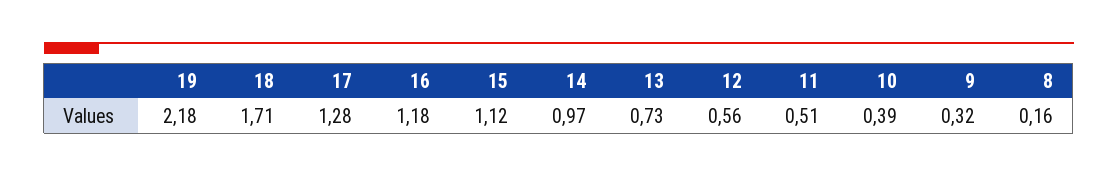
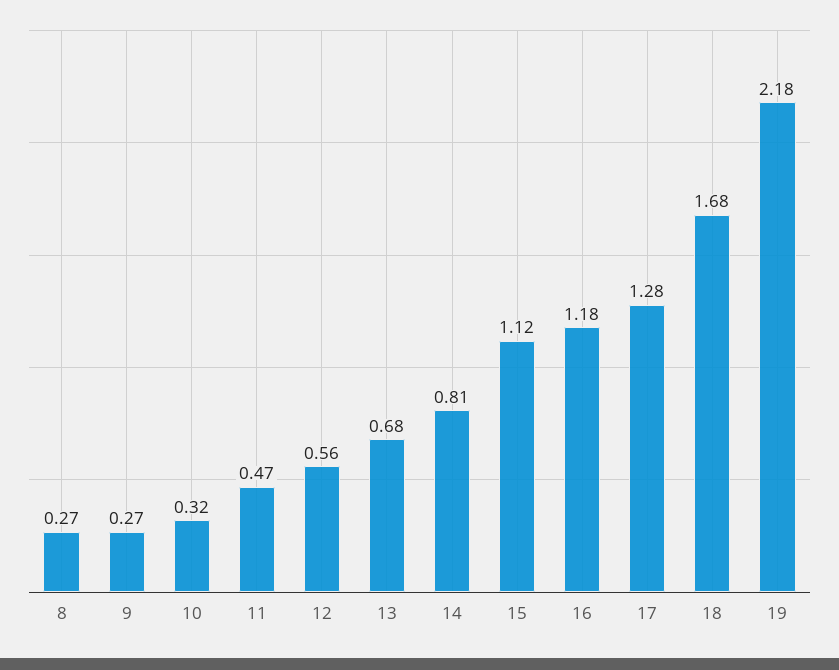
  {
    "19": 2.18,
-   "18": 1.71,
+   "18": 1.68,
    "17": 1.28,
    "16": 1.18,
    "15": 1.12,
-   "14": 0.97,
+   "14": 0.81,
-   "13": 0.73,
+   "13": 0.68,
    "12": 0.56,
-   "11": 0.51,
+   "11": 0.47,
-   "10": 0.39,
+   "10": 0.32,
-   "9": 0.32,
+   "9": 0.27,
-   "8": 0.16
+   "8": 0.27
  }

